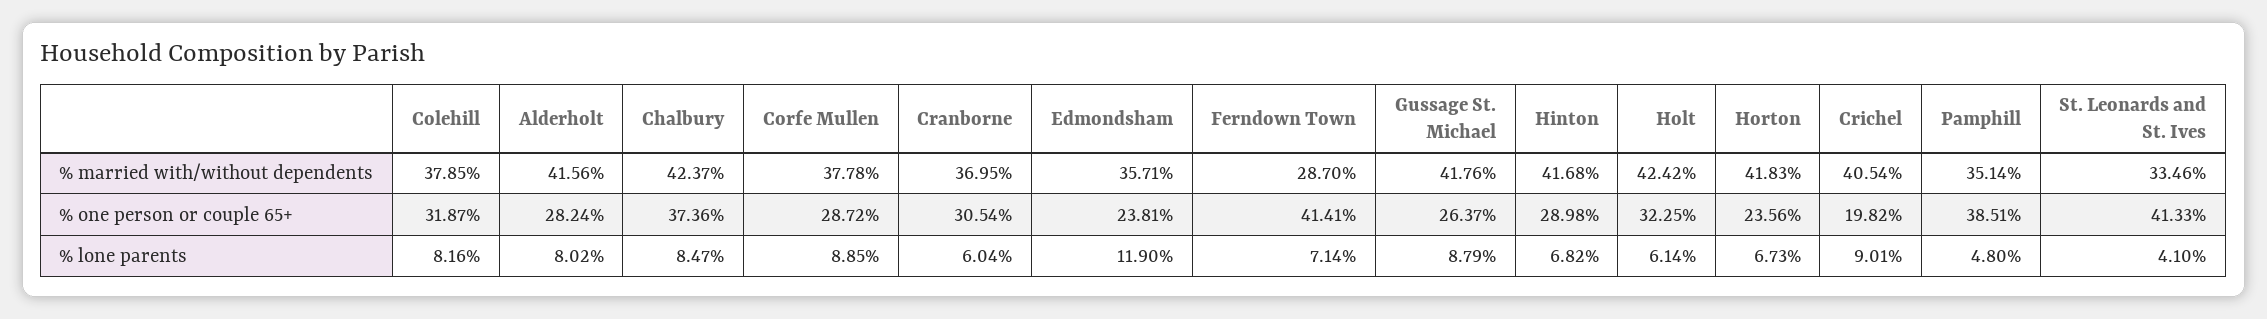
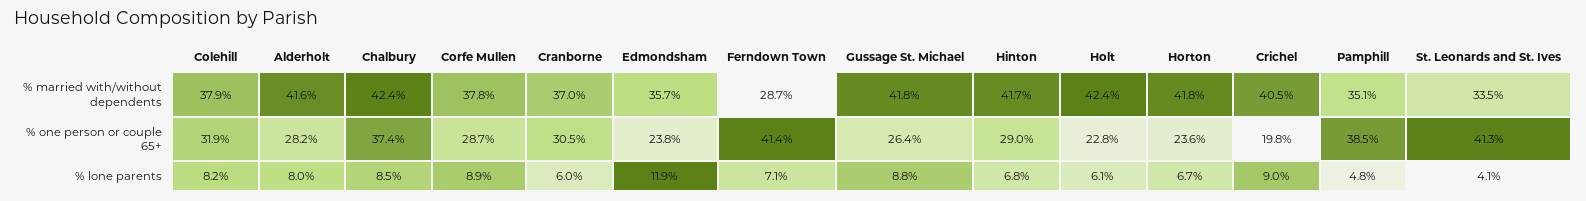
  {
    "Colehill": {
      "% married with/without dependents": 37.85,
      "% one person or couple 65+": 31.87,
      "% lone parents": 8.16
    },
    "Alderholt": {
      "% married with/without dependents": 41.56,
      "% one person or couple 65+": 28.24,
      "% lone parents": 8.02
    },
    "Chalbury": {
      "% married with/without dependents": 42.37,
      "% one person or couple 65+": 37.36,
      "% lone parents": 8.47
    },
    "Corfe Mullen": {
      "% married with/without dependents": 37.78,
      "% one person or couple 65+": 28.72,
      "% lone parents": 8.85
    },
    "Cranborne": {
      "% married with/without dependents": 36.95,
      "% one person or couple 65+": 30.54,
      "% lone parents": 6.04
    },
    "Edmondsham": {
      "% married with/without dependents": 35.71,
      "% one person or couple 65+": 23.81,
      "% lone parents": 11.9
    },
    "Ferndown Town": {
      "% married with/without dependents": 28.7,
      "% one person or couple 65+": 41.41,
      "% lone parents": 7.14
    },
    "Gussage St. Michael": {
      "% married with/without dependents": 41.76,
      "% one person or couple 65+": 26.37,
      "% lone parents": 8.79
    },
    "Hinton": {
      "% married with/without dependents": 41.68,
      "% one person or couple 65+": 28.98,
      "% lone parents": 6.82
    },
    "Holt": {
      "% married with/without dependents": 42.42,
-     "% one person or couple 65+": 32.25,
+     "% one person or couple 65+": 22.8,
      "% lone parents": 6.14
    },
    "Horton": {
      "% married with/without dependents": 41.83,
      "% one person or couple 65+": 23.56,
      "% lone parents": 6.73
    },
    "Crichel": {
      "% married with/without dependents": 40.54,
      "% one person or couple 65+": 19.82,
      "% lone parents": 9.01
    },
    "Pamphill": {
      "% married with/without dependents": 35.14,
      "% one person or couple 65+": 38.51,
      "% lone parents": 4.8
    },
    "St. Leonards and St. Ives": {
      "% married with/without dependents": 33.46,
      "% one person or couple 65+": 41.33,
      "% lone parents": 4.1
    }
  }

